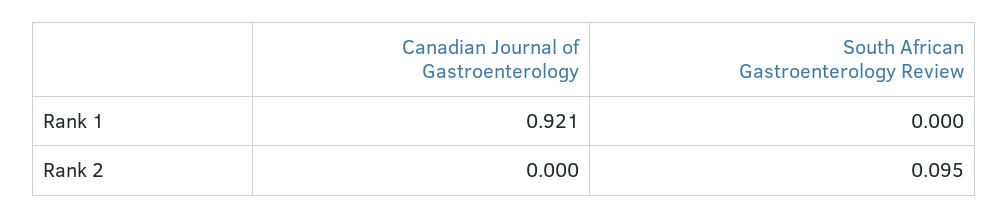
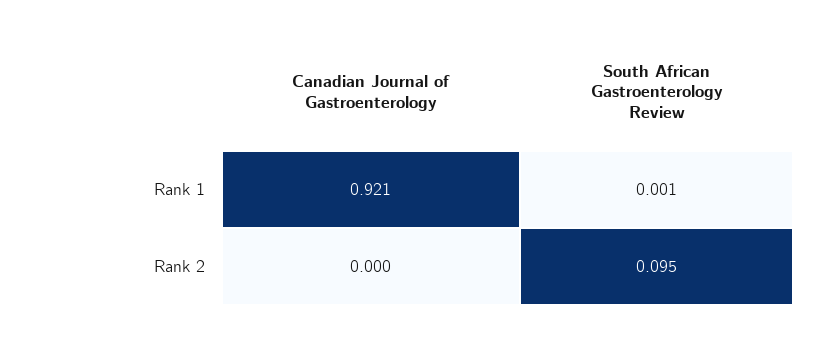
  {
    "Canadian Journal of Gastroenterology": {
      "Rank 1": 0.921,
      "Rank 2": 0
    },
    "South African Gastroenterology Review": {
-     "Rank 1": 0,
+     "Rank 1": 0.001,
      "Rank 2": 0.095
    }
  }

